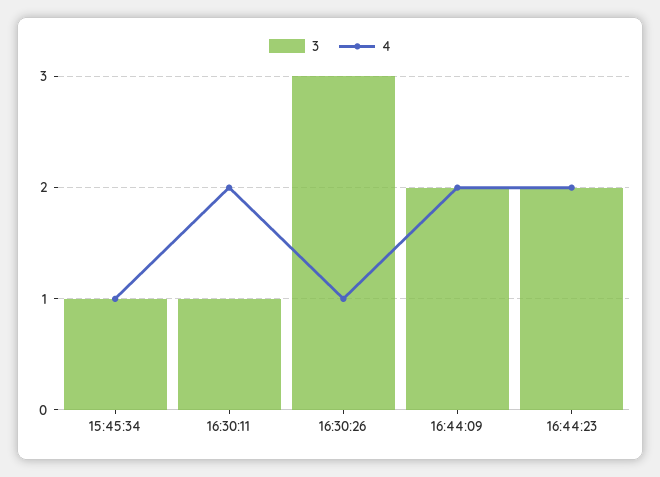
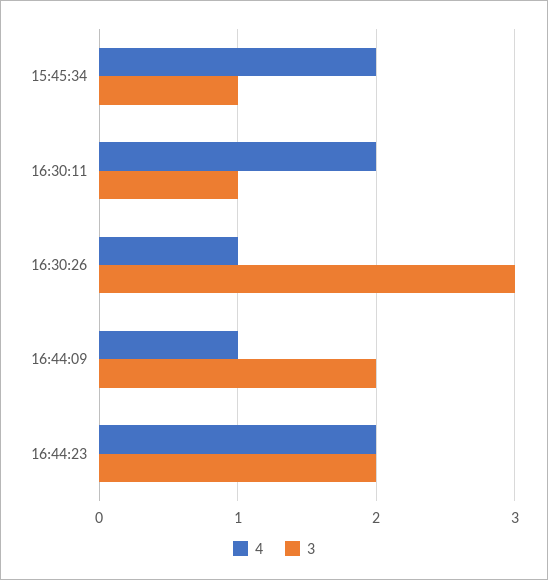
  {
    "3": {
      "15:45:34": 1,
      "16:30:11": 1,
      "16:30:26": 3,
      "16:44:09": 2,
      "16:44:23": 2
    },
    "4": {
-     "15:45:34": 1,
+     "15:45:34": 2,
      "16:30:11": 2,
      "16:30:26": 1,
-     "16:44:09": 2,
+     "16:44:09": 1,
      "16:44:23": 2
    }
  }

